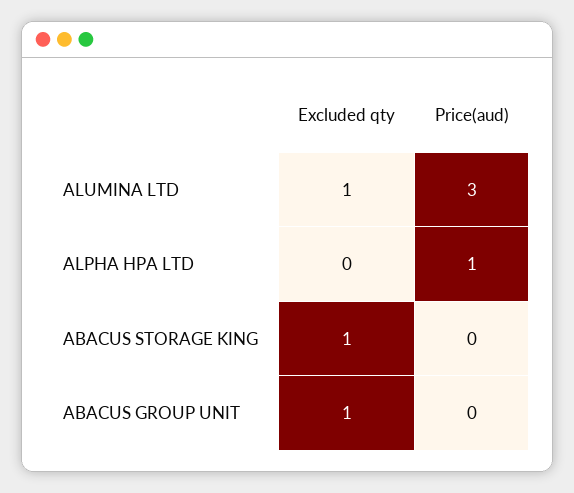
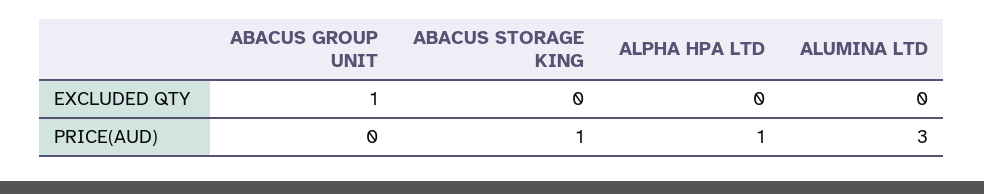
  {
    "Excluded qty": {
-     "ALUMINA LTD": 1,
+     "ALUMINA LTD": 0,
      "ALPHA HPA LTD": 0,
-     "ABACUS STORAGE KING": 1,
+     "ABACUS STORAGE KING": 0,
      "ABACUS GROUP UNIT": 1
    },
    "Price(aud)": {
      "ALUMINA LTD": 3,
      "ALPHA HPA LTD": 1,
-     "ABACUS STORAGE KING": 0,
+     "ABACUS STORAGE KING": 1,
      "ABACUS GROUP UNIT": 0
    }
  }

